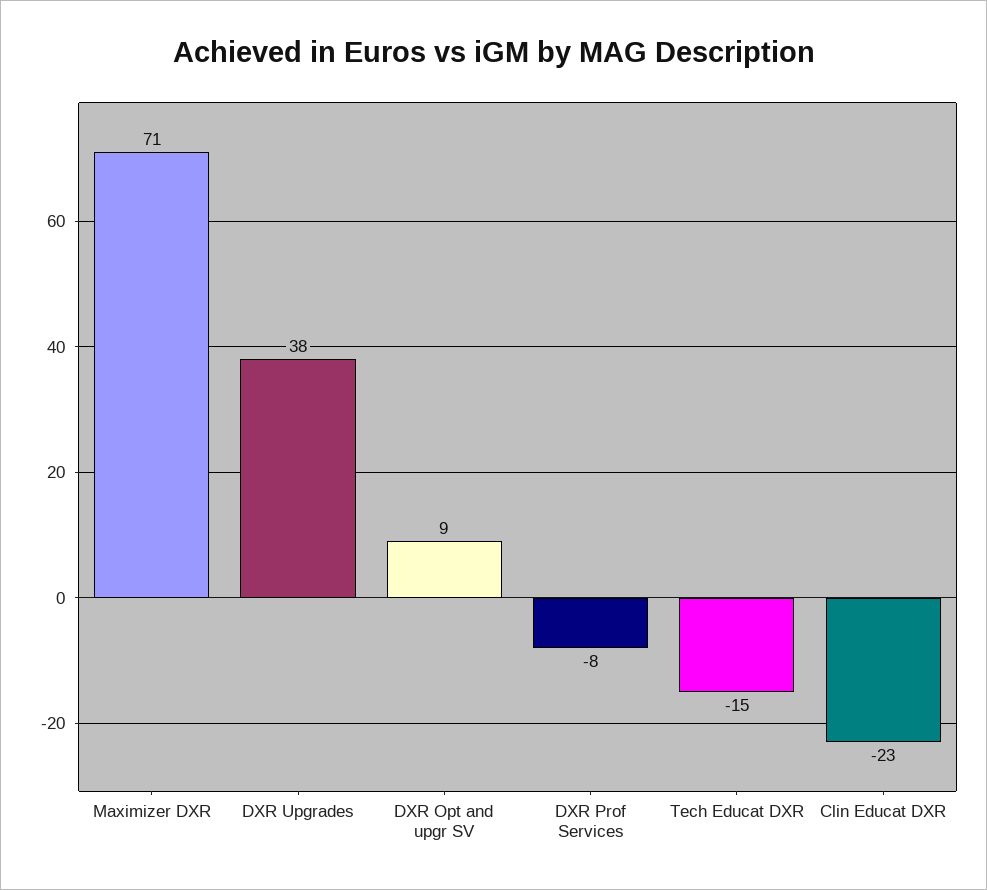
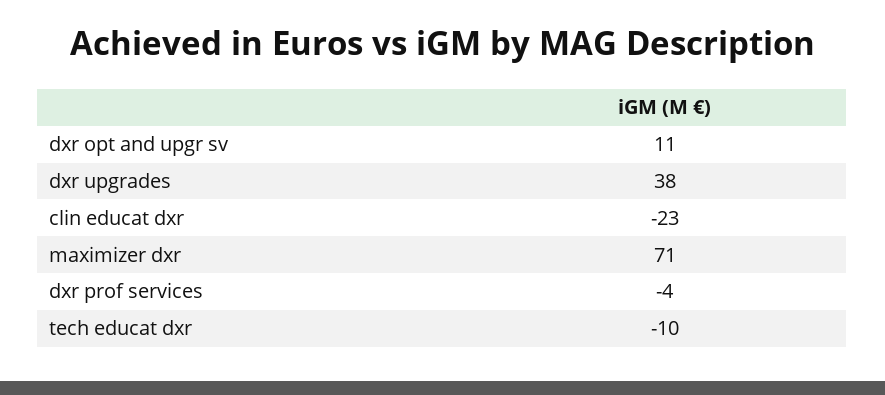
  {
    "Maximizer DXR": 71,
    "DXR Upgrades": 38,
-   "DXR Opt and upgr SV": 9,
+   "DXR Opt and upgr SV": 11,
-   "DXR Prof Services": -8,
+   "DXR Prof Services": -4,
-   "Tech Educat DXR": -15,
+   "Tech Educat DXR": -10,
    "Clin Educat DXR": -23
  }

